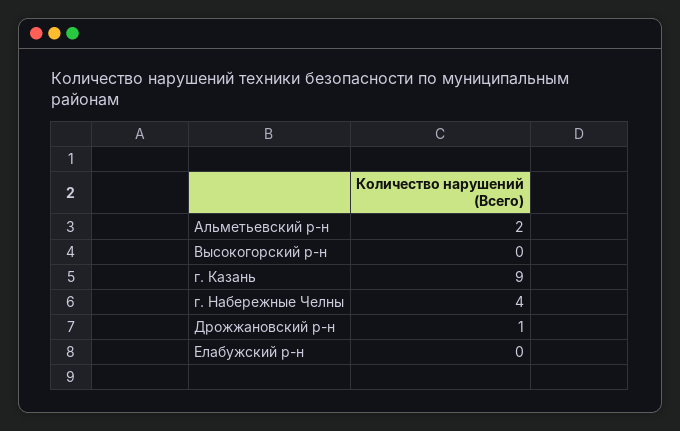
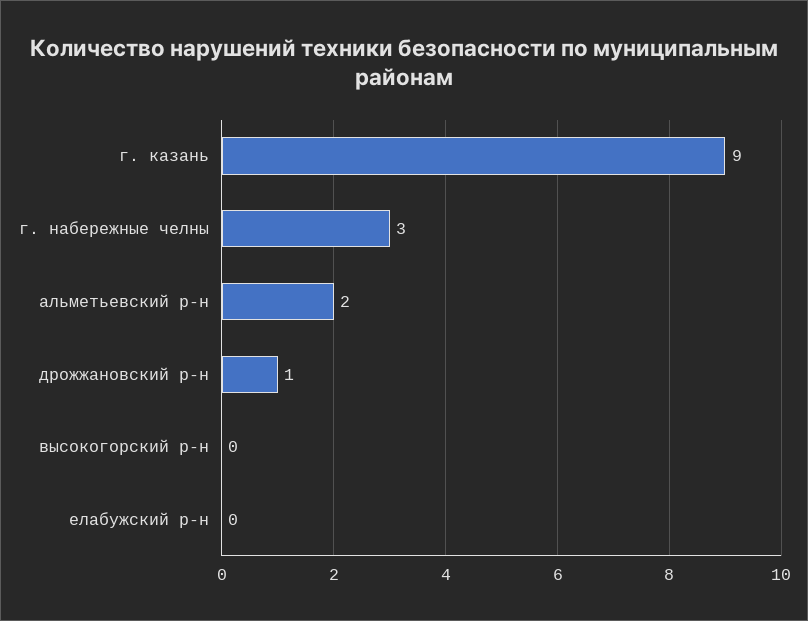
  {
    "Альметьевский р-н": 2,
    "Высокогорский р-н": 0,
    "г. Казань": 9,
-   "г. Набережные Челны": 4,
+   "г. Набережные Челны": 3,
    "Дрожжановский р-н": 1,
    "Елабужский р-н": 0
  }

